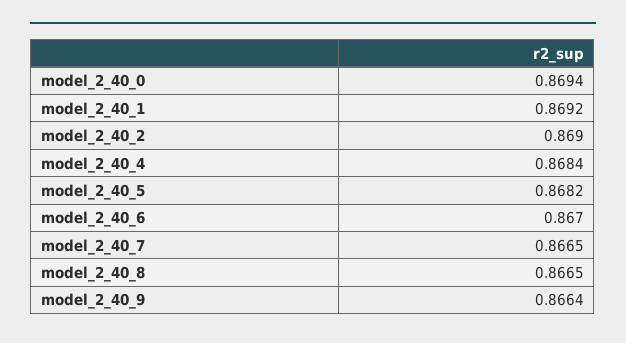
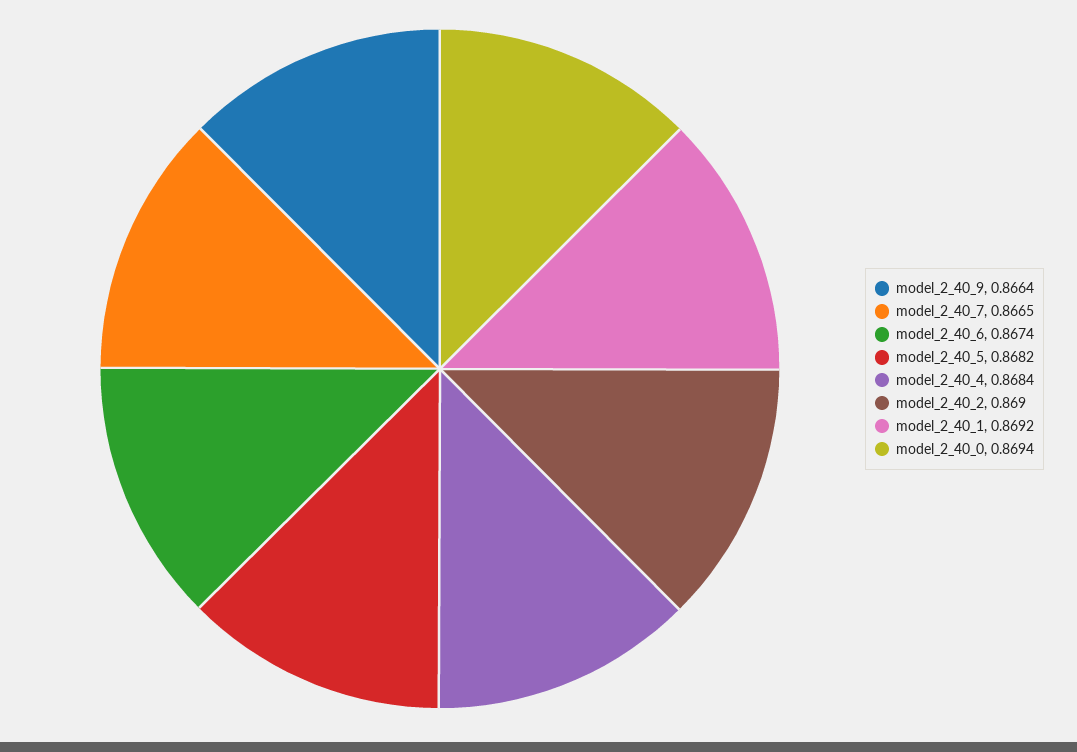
  {
    "model_2_40_0": 0.8694,
    "model_2_40_1": 0.8692,
    "model_2_40_2": 0.869,
    "model_2_40_4": 0.8684,
    "model_2_40_5": 0.8682,
-   "model_2_40_6": 0.867,
+   "model_2_40_6": 0.8674,
    "model_2_40_7": 0.8665,
-   "model_2_40_8": 0.8665,
    "model_2_40_9": 0.8664
  }

